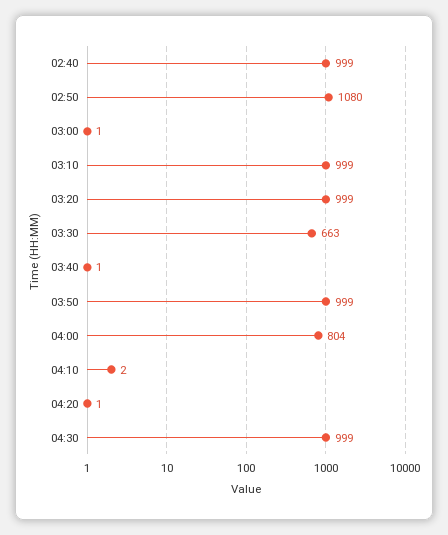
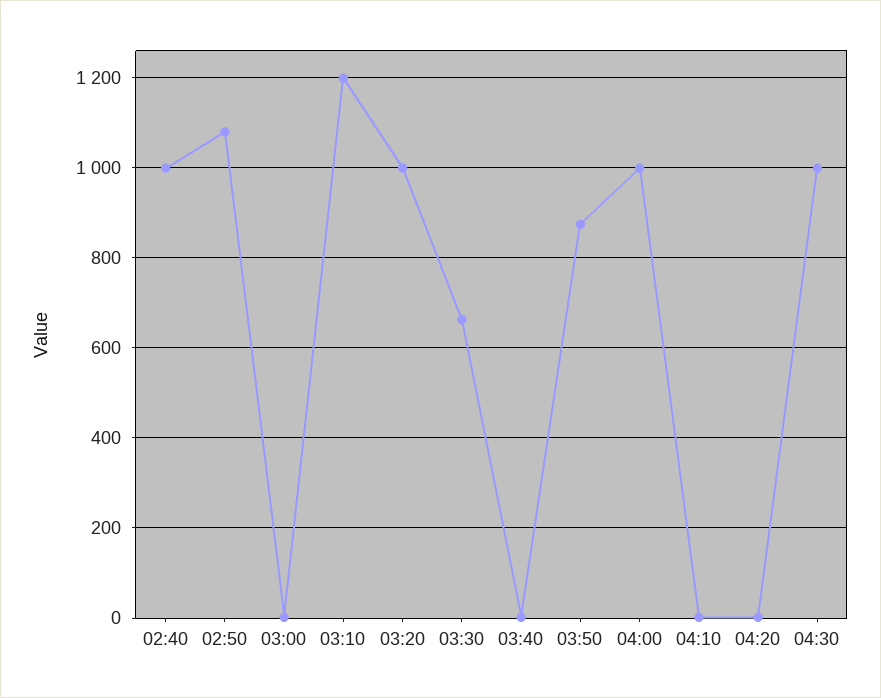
  {
    "02:40": 999,
    "02:50": 1080,
    "03:00": 1,
-   "03:10": 999,
+   "03:10": 1200,
    "03:20": 999,
    "03:30": 663,
    "03:40": 1,
-   "03:50": 999,
+   "03:50": 880,
-   "04:00": 804,
+   "04:00": 1000,
    "04:10": 2,
    "04:20": 1,
    "04:30": 999
  }

